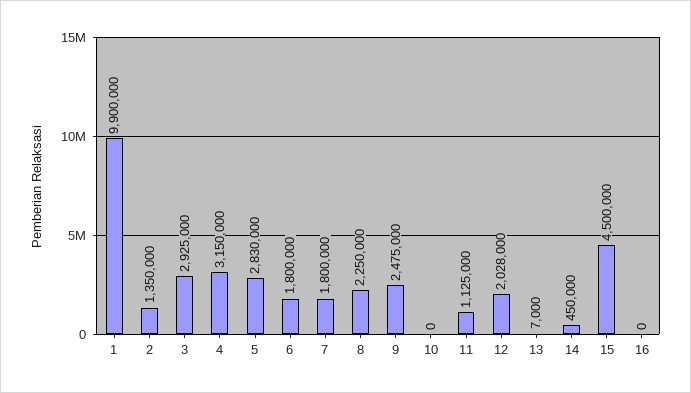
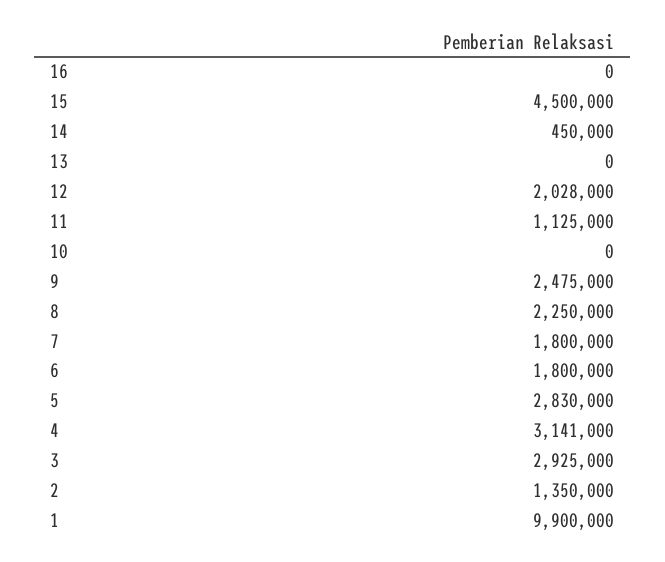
  {
    "1": 9900000,
    "2": 1350000,
    "3": 2925000,
-   "4": 3150000,
+   "4": 3141000,
    "5": 2830000,
    "6": 1800000,
    "7": 1800000,
    "8": 2250000,
    "9": 2475000,
    "10": 0,
    "11": 1125000,
    "12": 2028000,
-   "13": 7000,
+   "13": 0,
    "14": 450000,
    "15": 4500000,
    "16": 0
  }

